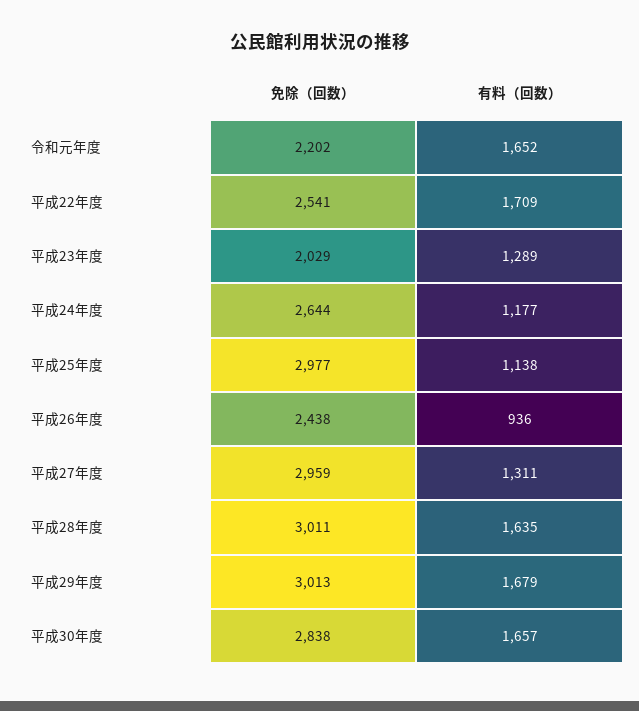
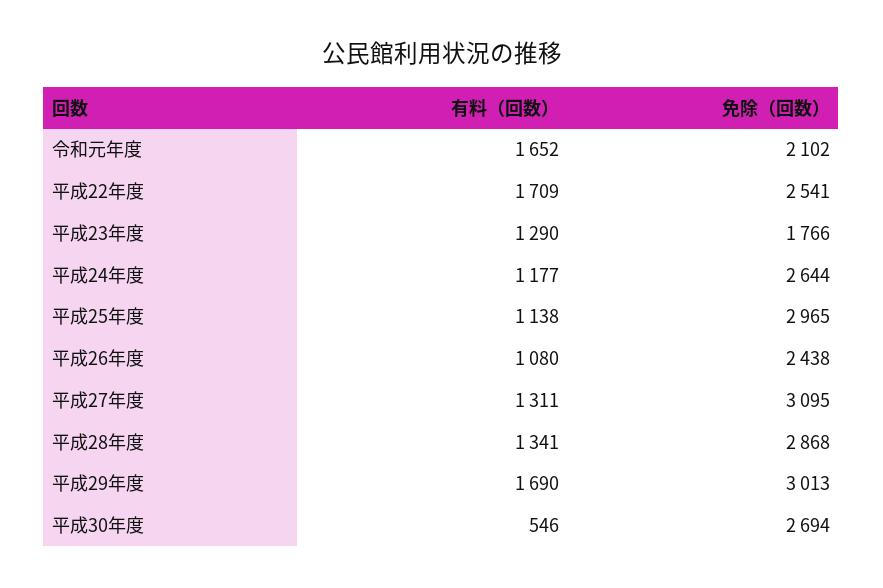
  {
    "免除（回数）": {
-     "令和元年度": 2202,
+     "令和元年度": 2102,
      "平成22年度": 2541,
-     "平成23年度": 2029,
+     "平成23年度": 1766,
      "平成24年度": 2644,
-     "平成25年度": 2977,
+     "平成25年度": 2965,
      "平成26年度": 2438,
-     "平成27年度": 2959,
+     "平成27年度": 3095,
-     "平成28年度": 3011,
+     "平成28年度": 2868,
      "平成29年度": 3013,
-     "平成30年度": 2838
+     "平成30年度": 2694
    },
    "有料（回数）": {
      "令和元年度": 1652,
      "平成22年度": 1709,
-     "平成23年度": 1289,
+     "平成23年度": 1290,
      "平成24年度": 1177,
      "平成25年度": 1138,
-     "平成26年度": 936,
+     "平成26年度": 1080,
      "平成27年度": 1311,
-     "平成28年度": 1635,
+     "平成28年度": 1341,
-     "平成29年度": 1679,
+     "平成29年度": 1690,
-     "平成30年度": 1657
+     "平成30年度": 546
    }
  }

